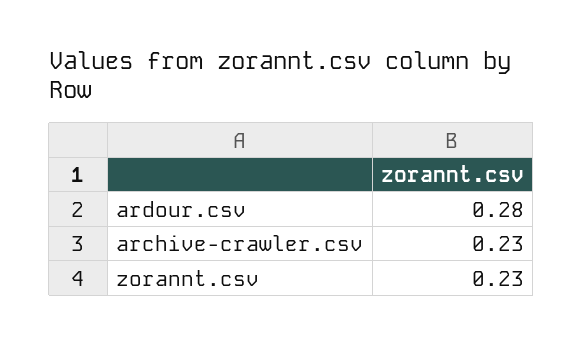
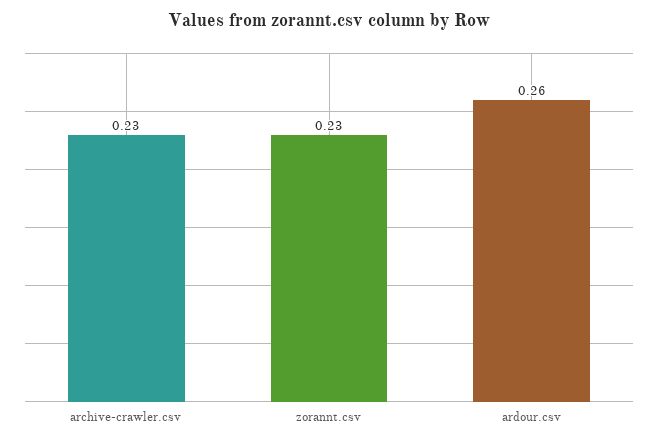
  {
-   "ardour.csv": 0.28,
+   "ardour.csv": 0.26,
    "archive-crawler.csv": 0.23,
    "zorannt.csv": 0.23
  }

